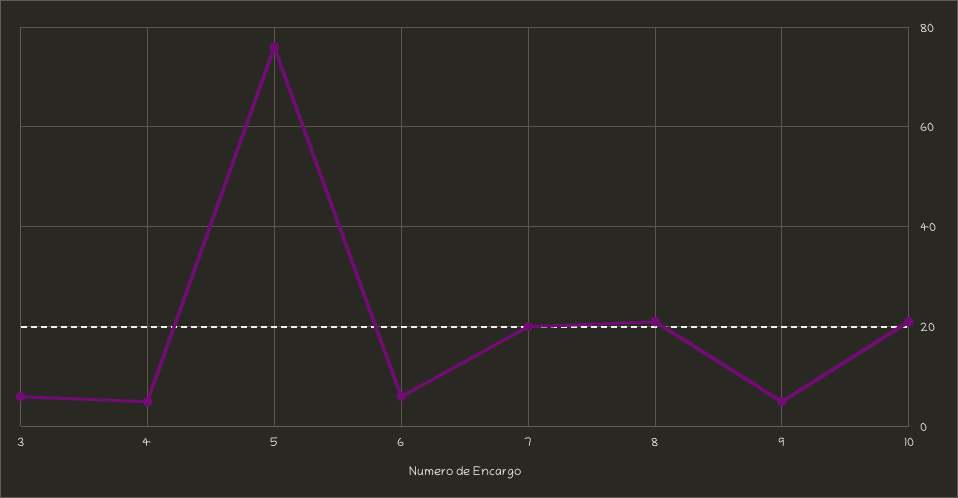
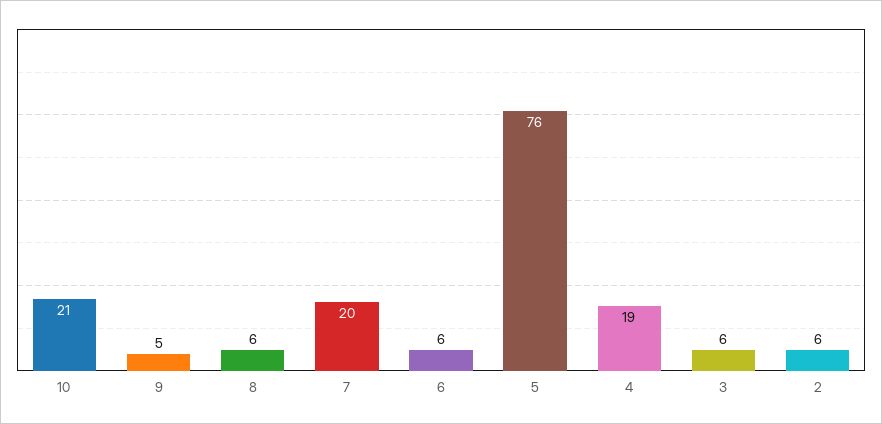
  {
    "3": 6,
-   "4": 5,
+   "4": 19,
    "5": 76,
    "6": 6,
    "7": 20,
-   "8": 20,
+   "8": 6,
    "9": 5,
-   "10": 21
+   "10": 21,
+   "2": 6
  }

